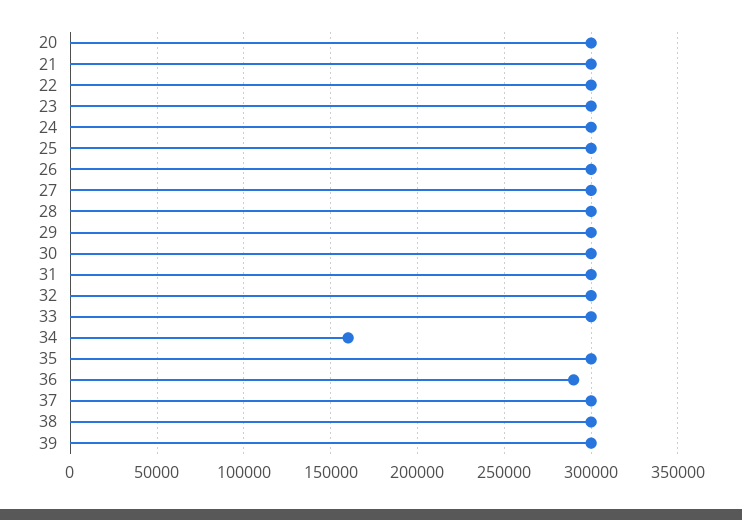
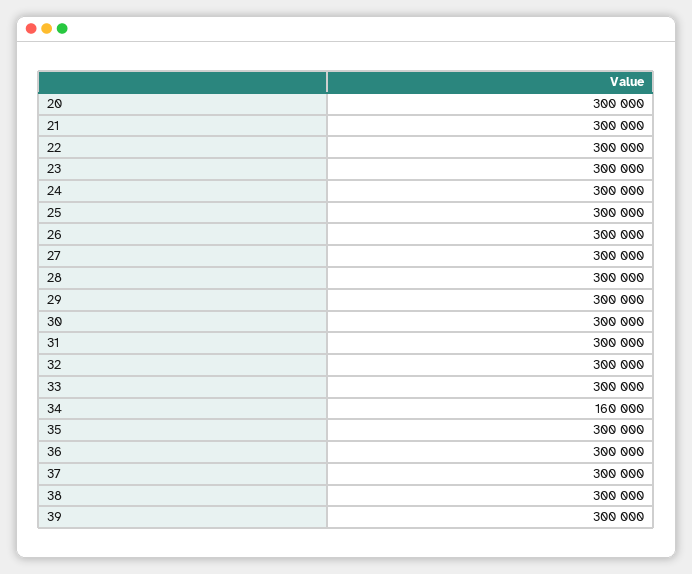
  {
    "20": 300000,
    "21": 300000,
    "22": 300000,
    "23": 300000,
    "24": 300000,
    "25": 300000,
    "26": 300000,
    "27": 300000,
    "28": 300000,
    "29": 300000,
    "30": 300000,
    "31": 300000,
    "32": 300000,
    "33": 300000,
    "34": 160000,
    "35": 300000,
-   "36": 290000,
+   "36": 300000,
    "37": 300000,
    "38": 300000,
    "39": 300000
  }

